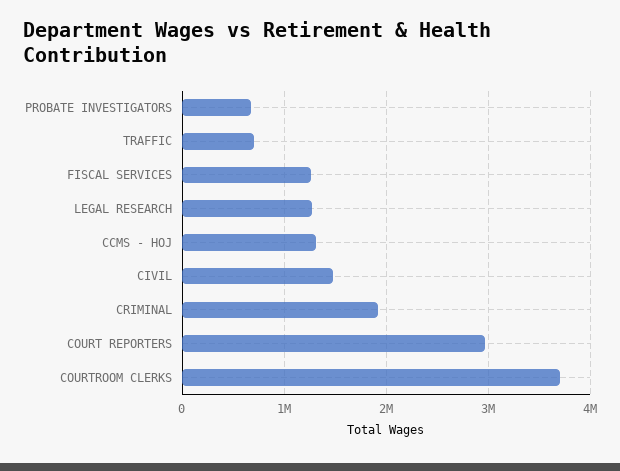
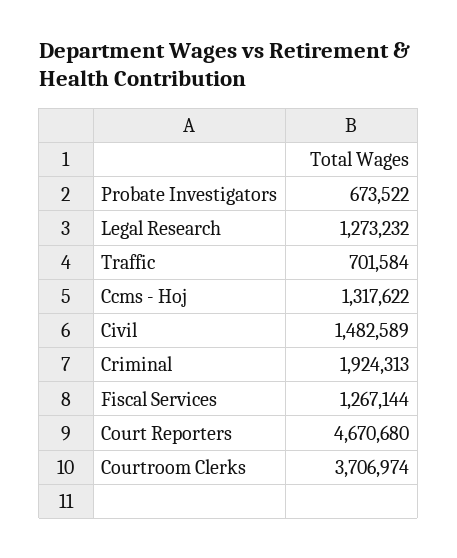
  {
    "PROBATE INVESTIGATORS": 673522,
    "TRAFFIC": 701584,
    "FISCAL SERVICES": 1267144,
    "LEGAL RESEARCH": 1273232,
    "CCMS - HOJ": 1317622,
    "CIVIL": 1482589,
    "CRIMINAL": 1924313,
-   "COURT REPORTERS": 3000000,
+   "COURT REPORTERS": 4670680,
    "COURTROOM CLERKS": 3706974
  }

